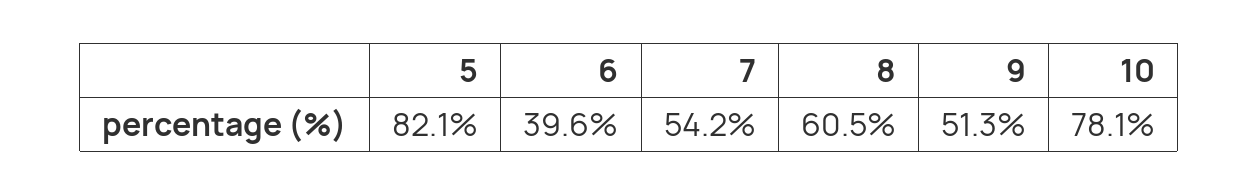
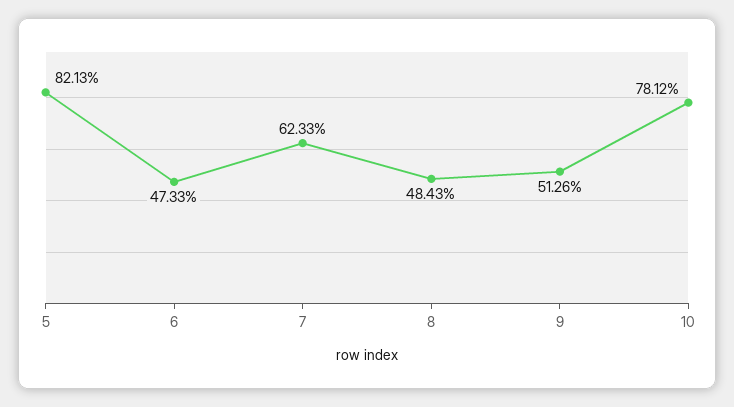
  {
    "5": 82.13,
-   "6": 39.6,
+   "6": 47.33,
-   "7": 54.2,
+   "7": 62.33,
-   "8": 60.5,
+   "8": 48.43,
    "9": 51.26,
    "10": 78.12
  }

